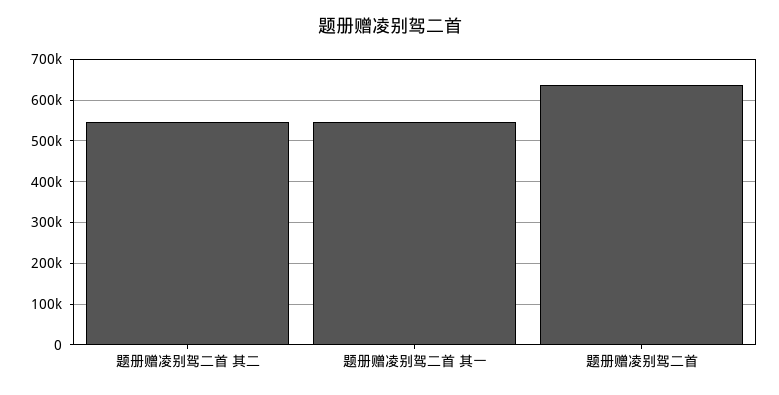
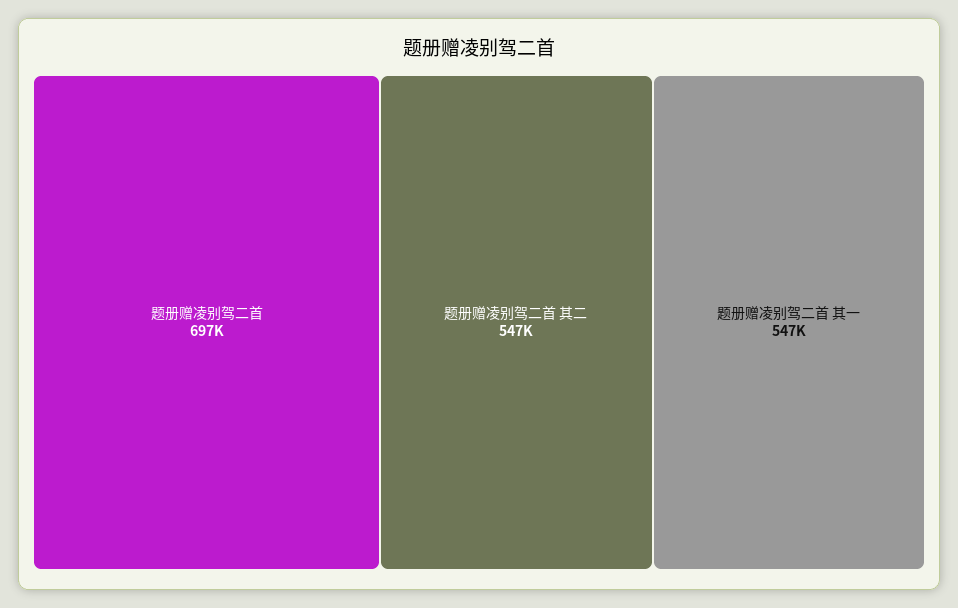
  {
    "题册赠凌别驾二首 其二": 547000,
    "题册赠凌别驾二首 其一": 547000,
-   "题册赠凌别驾二首": 640000
+   "题册赠凌别驾二首": 697000
  }

